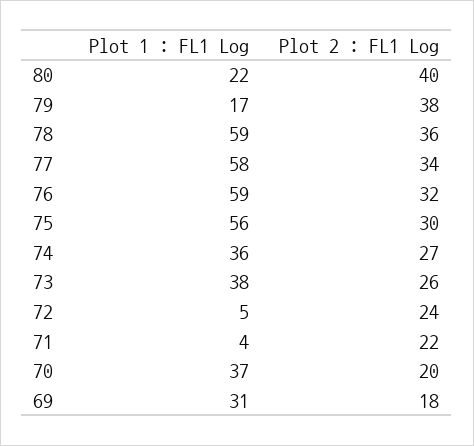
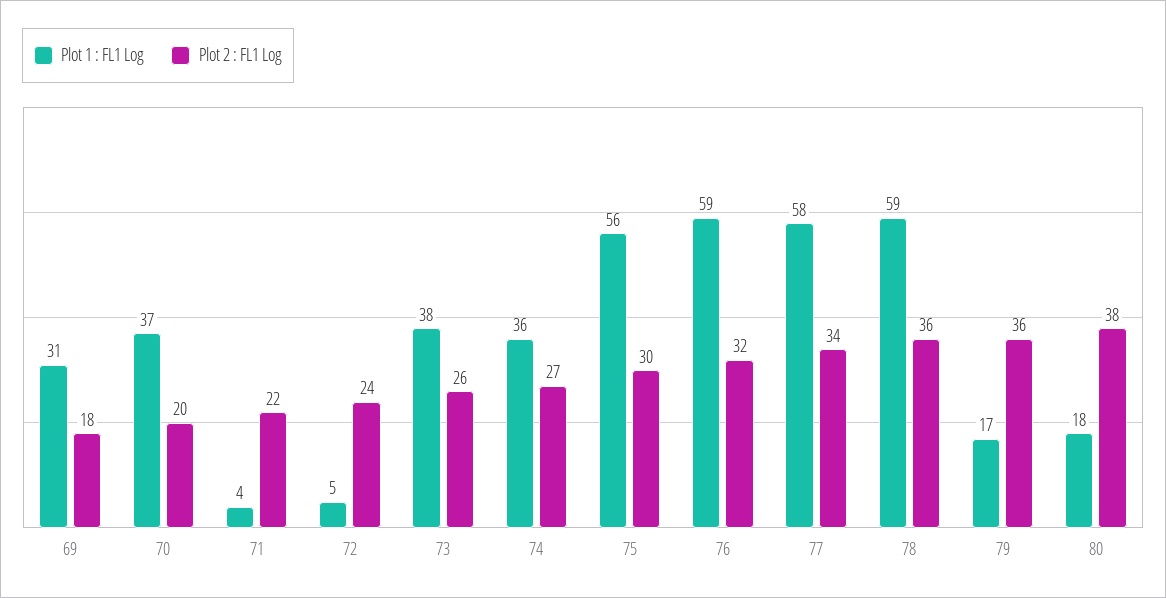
  {
    "Plot 1 : FL1 Log": {
-     "80": 22,
+     "80": 18,
      "79": 17,
      "78": 59,
      "77": 58,
      "76": 59,
      "75": 56,
      "74": 36,
      "73": 38,
      "72": 5,
      "71": 4,
      "70": 37,
      "69": 31
    },
    "Plot 2 : FL1 Log": {
-     "80": 40,
+     "80": 38,
-     "79": 38,
+     "79": 36,
      "78": 36,
      "77": 34,
      "76": 32,
      "75": 30,
      "74": 27,
      "73": 26,
      "72": 24,
      "71": 22,
      "70": 20,
      "69": 18
    }
  }

